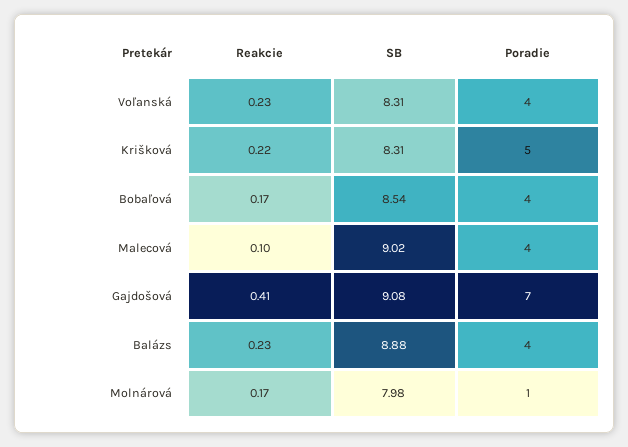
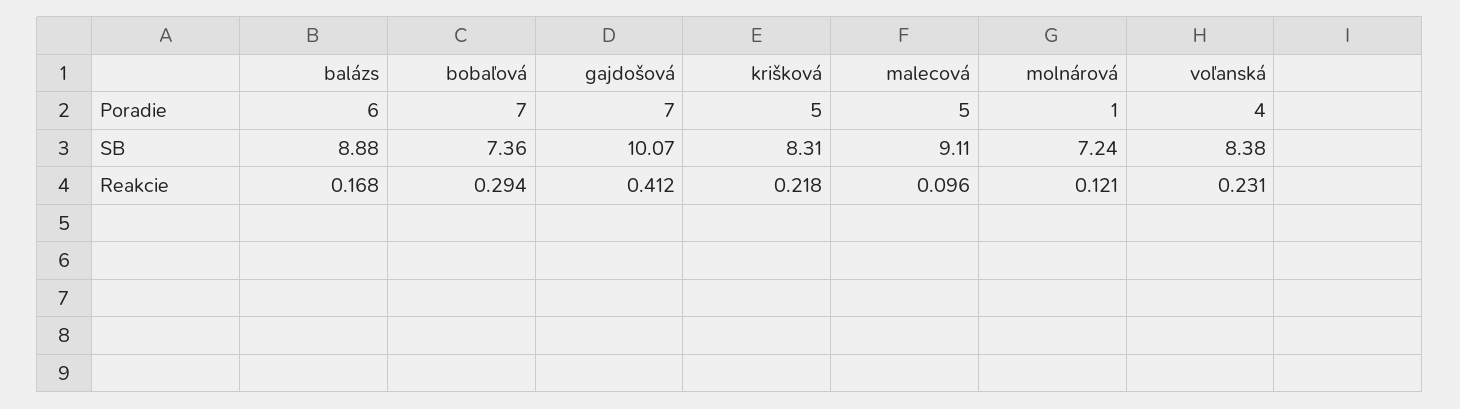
  {
    "Reakcie": {
      "Voľanská": 0.231,
      "Krišková": 0.218,
-     "Bobaľová": 0.17,
+     "Bobaľová": 0.294,
      "Malecová": 0.096,
      "Gajdošová": 0.412,
-     "Balázs": 0.23,
+     "Balázs": 0.168,
-     "Molnárová": 0.17
+     "Molnárová": 0.121
    },
    "SB": {
-     "Voľanská": 8.31,
+     "Voľanská": 8.38,
      "Krišková": 8.31,
-     "Bobaľová": 8.54,
+     "Bobaľová": 7.36,
-     "Malecová": 9.02,
+     "Malecová": 9.11,
-     "Gajdošová": 9.08,
+     "Gajdošová": 10.07,
      "Balázs": 8.88,
-     "Molnárová": 7.98
+     "Molnárová": 7.24
    },
    "Poradie": {
      "Voľanská": 4,
      "Krišková": 5,
-     "Bobaľová": 4,
+     "Bobaľová": 7,
-     "Malecová": 4,
+     "Malecová": 5,
      "Gajdošová": 7,
-     "Balázs": 4,
+     "Balázs": 6,
      "Molnárová": 1
    }
  }

